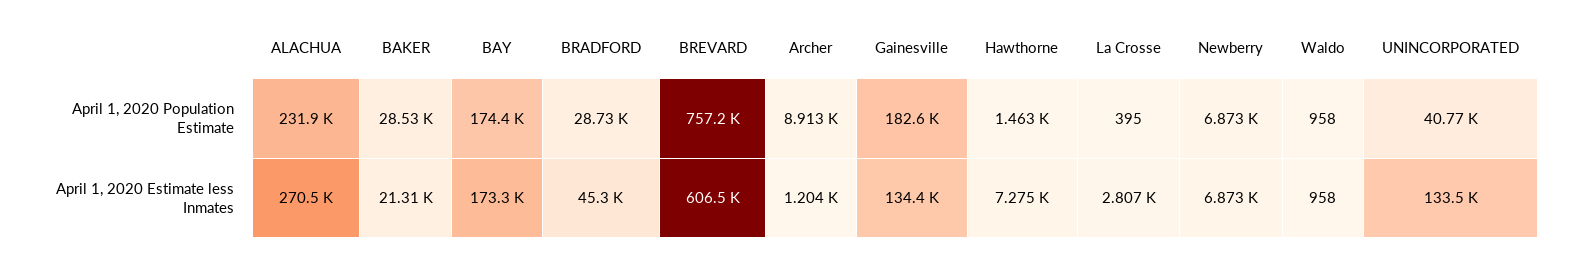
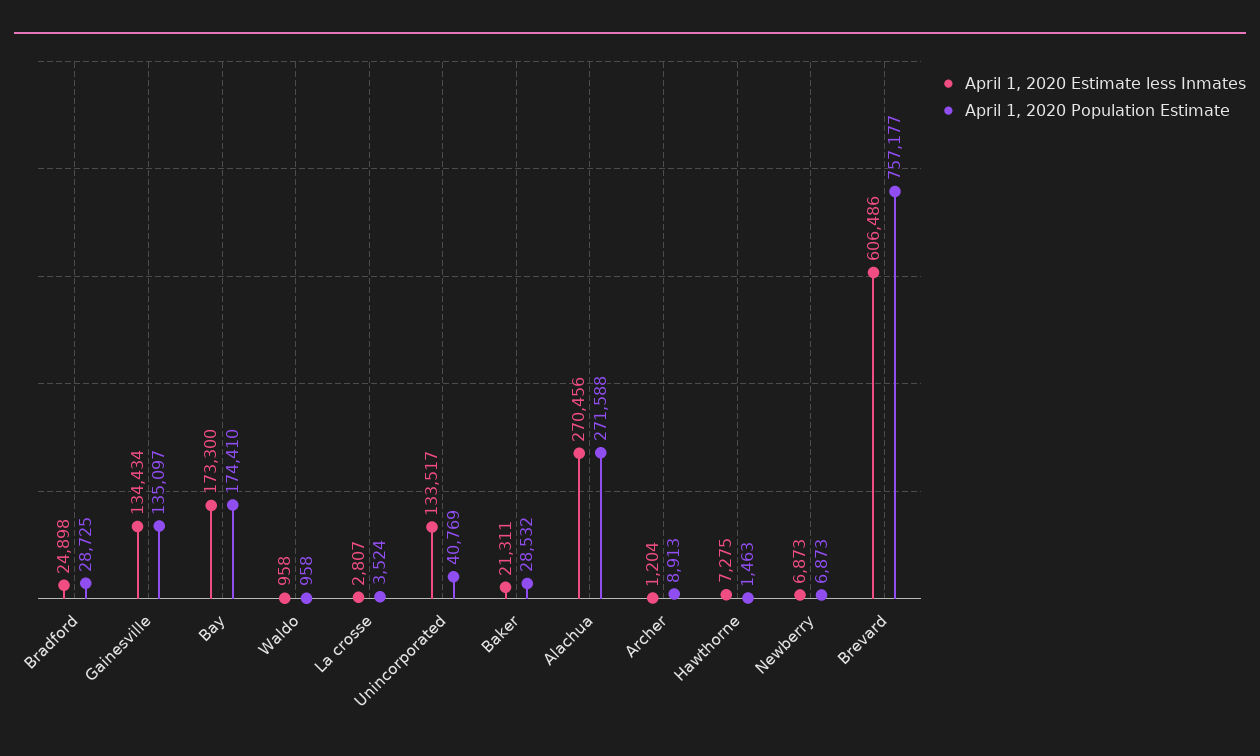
  {
    "April 1, 2020 Population Estimate": {
-     "ALACHUA": 231900,
+     "ALACHUA": 271588,
      "BAKER": 28532,
      "BAY": 174410,
      "BRADFORD": 28725,
      "BREVARD": 757177,
      "Archer": 8913,
-     "Gainesville": 182600,
+     "Gainesville": 135097,
      "Hawthorne": 1463,
-     "La Crosse": 395,
+     "La Crosse": 3524,
      "Newberry": 6873,
      "Waldo": 958,
      "UNINCORPORATED": 40769
    },
    "April 1, 2020 Estimate less Inmates": {
      "ALACHUA": 270456,
      "BAKER": 21311,
      "BAY": 173300,
-     "BRADFORD": 45300,
+     "BRADFORD": 24898,
      "BREVARD": 606486,
      "Archer": 1204,
      "Gainesville": 134434,
      "Hawthorne": 7275,
      "La Crosse": 2807,
      "Newberry": 6873,
      "Waldo": 958,
      "UNINCORPORATED": 133517
    }
  }

